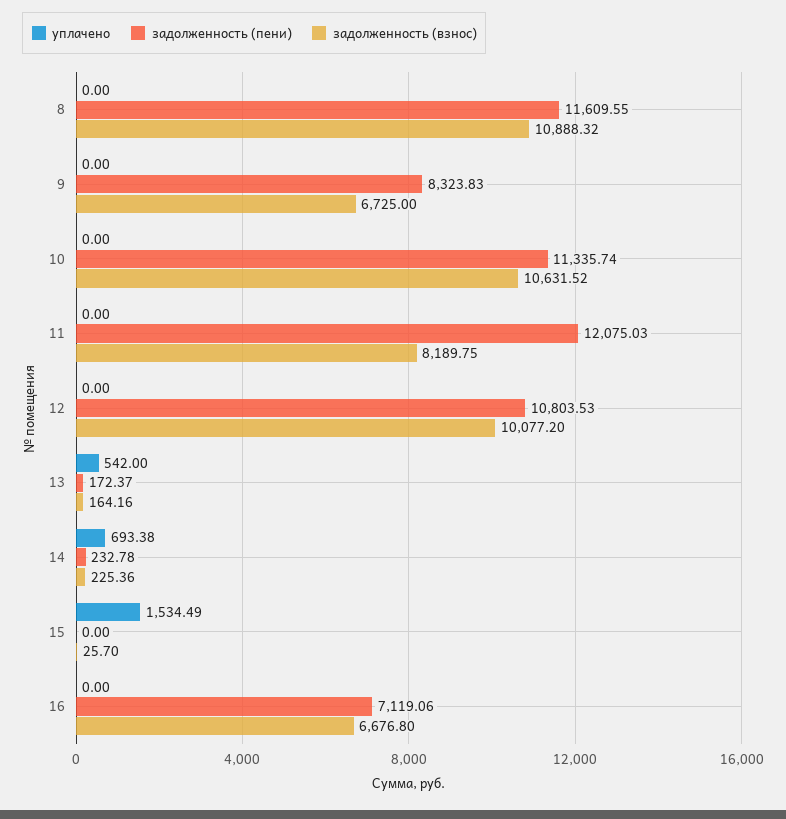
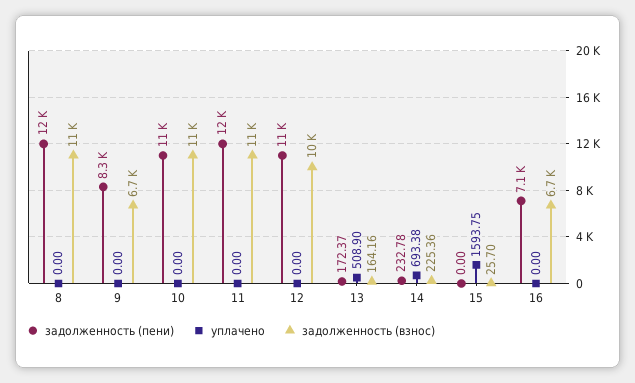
  {
    "уплачено": {
      "8": 0,
      "9": 0,
      "10": 0,
      "11": 0,
      "12": 0,
-     "13": 542,
+     "13": 508.9,
      "14": 693.38,
-     "15": 1534.49,
+     "15": 1593.75,
      "16": 0
    },
    "задолженность (пени)": {
      "8": 11609.55,
      "9": 8323.83,
      "10": 11335.74,
      "11": 12075.03,
      "12": 10803.53,
      "13": 172.37,
      "14": 232.78,
      "15": 0,
      "16": 7119.06
    },
    "задолженность (взнос)": {
      "8": 10888.32,
      "9": 6725,
      "10": 10631.52,
-     "11": 8189.75,
+     "11": 11000,
      "12": 10077.2,
      "13": 164.16,
      "14": 225.36,
      "15": 25.7,
      "16": 6676.8
    }
  }

